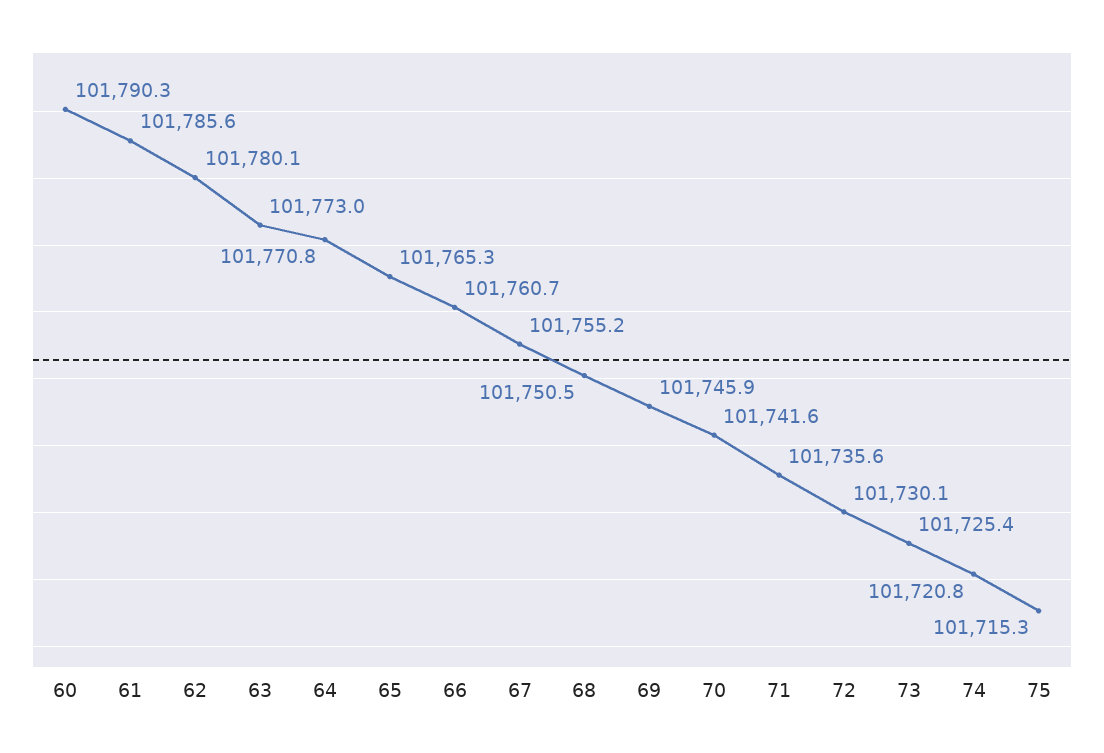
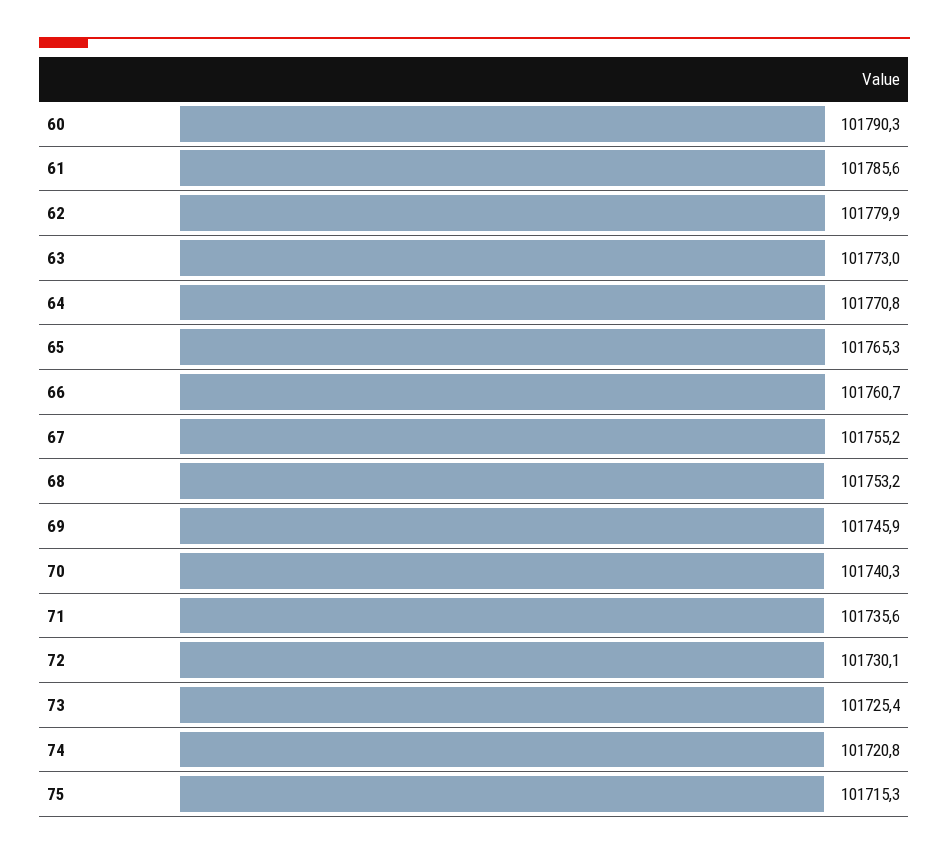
  {
    "60": 101790.3,
    "61": 101785.6,
-   "62": 101780.1,
+   "62": 101779.9,
    "63": 101773,
    "64": 101770.8,
    "65": 101765.3,
    "66": 101760.7,
    "67": 101755.2,
-   "68": 101750.5,
+   "68": 101753.2,
    "69": 101745.9,
-   "70": 101741.6,
+   "70": 101740.3,
    "71": 101735.6,
    "72": 101730.1,
    "73": 101725.4,
    "74": 101720.8,
    "75": 101715.3
  }

